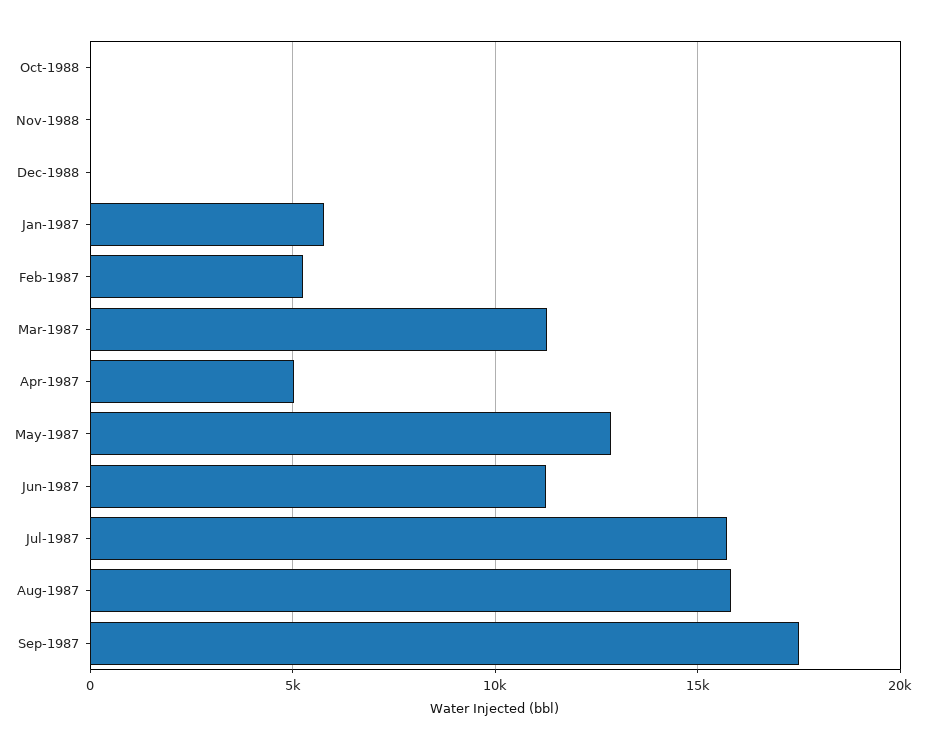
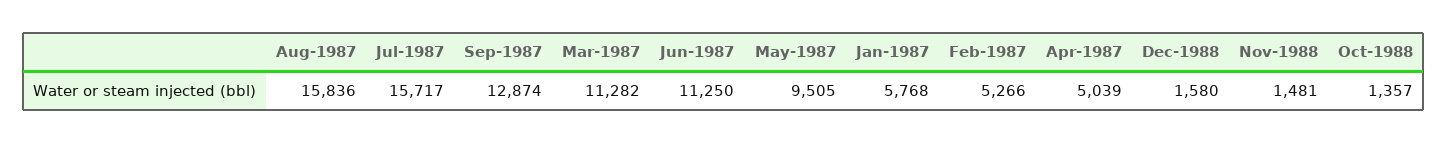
  {
-   "Oct-1988": 0,
+   "Oct-1988": 1357,
-   "Nov-1988": 0,
+   "Nov-1988": 1481,
-   "Dec-1988": 0,
+   "Dec-1988": 1580,
    "Jan-1987": 5768,
    "Feb-1987": 5266,
    "Mar-1987": 11282,
    "Apr-1987": 5039,
-   "May-1987": 13000,
+   "May-1987": 9505,
    "Jun-1987": 11250,
    "Jul-1987": 15717,
    "Aug-1987": 15836,
-   "Sep-1987": 17500
+   "Sep-1987": 12874
  }

